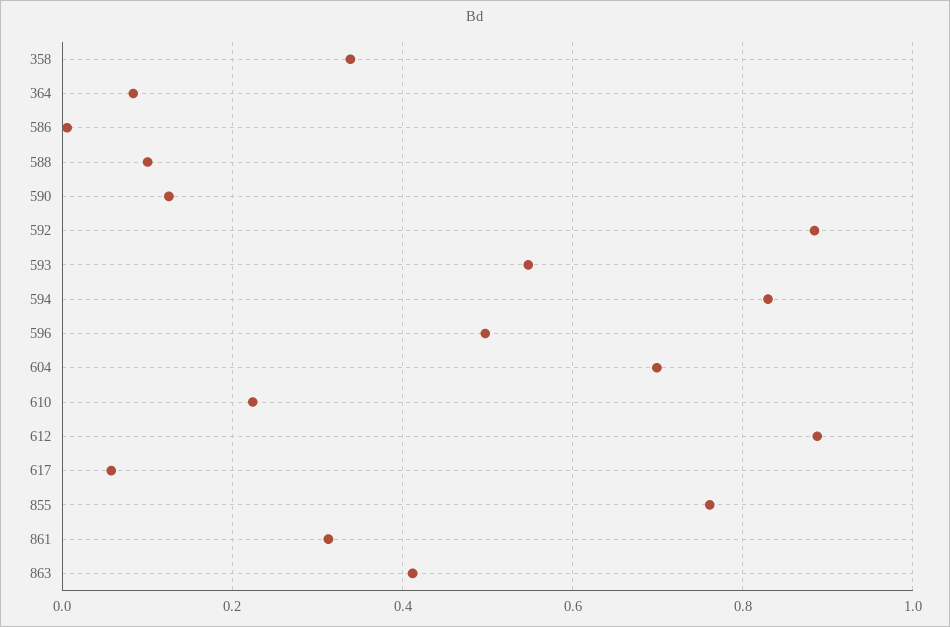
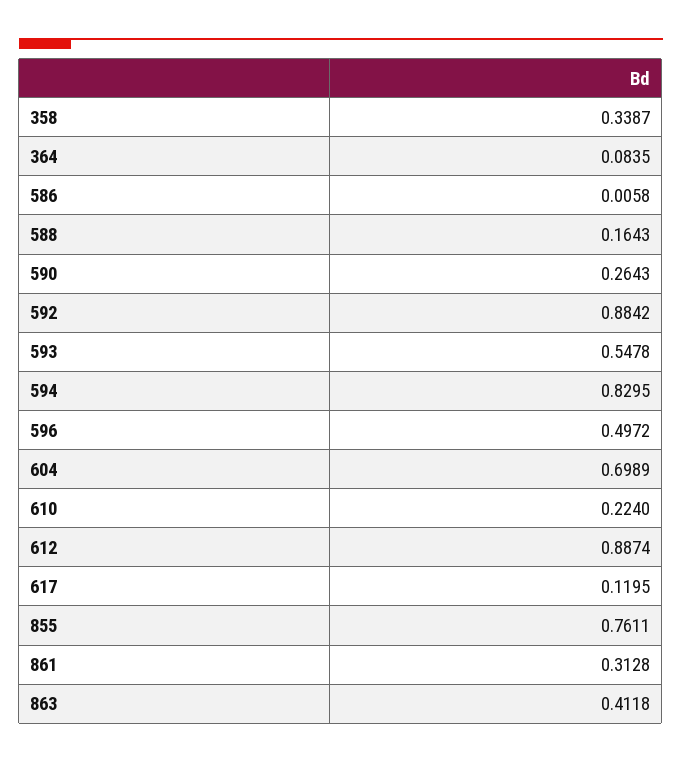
  {
    "358": 0.3387,
    "364": 0.0835,
    "586": 0.0058,
-   "588": 0.1,
+   "588": 0.1643,
-   "590": 0.12,
+   "590": 0.2643,
    "592": 0.8842,
    "593": 0.5478,
    "594": 0.8295,
    "596": 0.4972,
    "604": 0.6989,
    "610": 0.224,
    "612": 0.8874,
-   "617": 0.06,
+   "617": 0.1195,
    "855": 0.7611,
    "861": 0.3128,
    "863": 0.4118
  }

